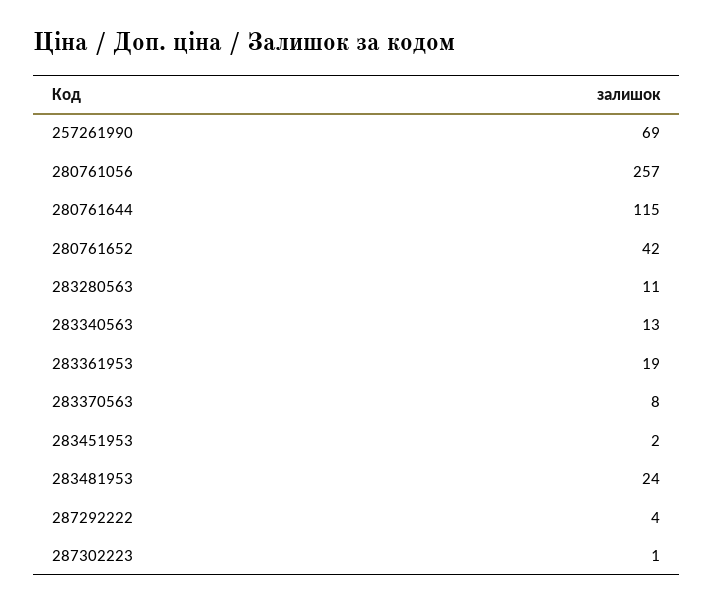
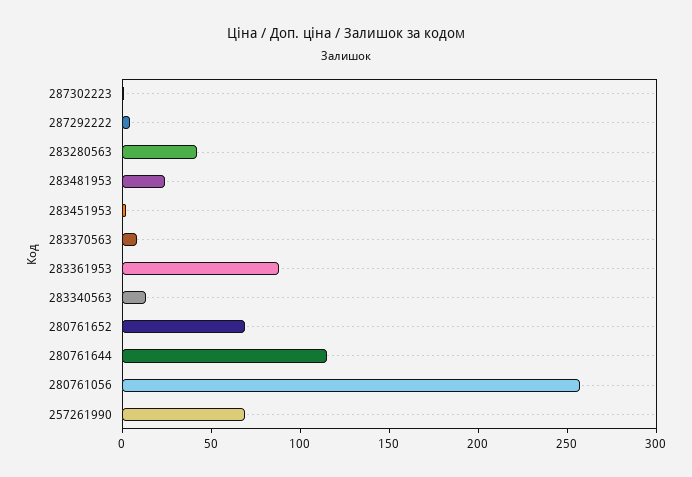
  {
    "257261990": 69,
    "280761056": 257,
    "280761644": 115,
-   "280761652": 42,
+   "280761652": 70,
-   "283280563": 11,
+   "283280563": 40,
    "283340563": 13,
-   "283361953": 19,
+   "283361953": 90,
    "283370563": 8,
    "283451953": 2,
    "283481953": 24,
    "287292222": 4,
    "287302223": 1
  }

